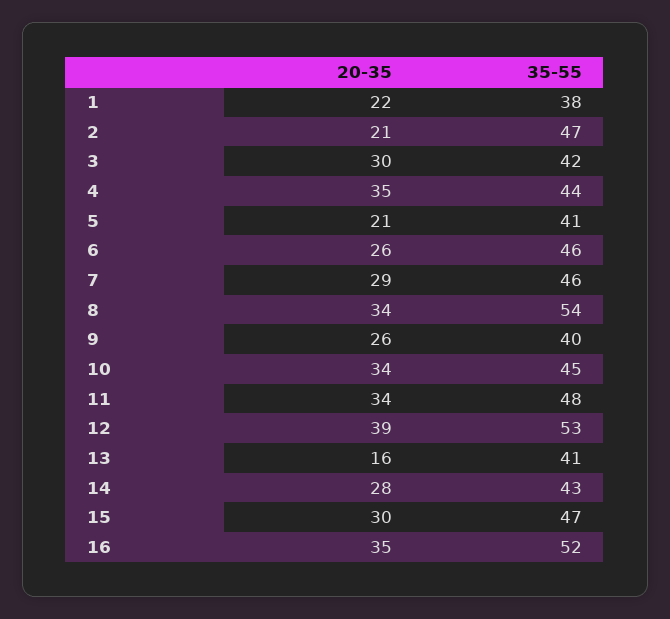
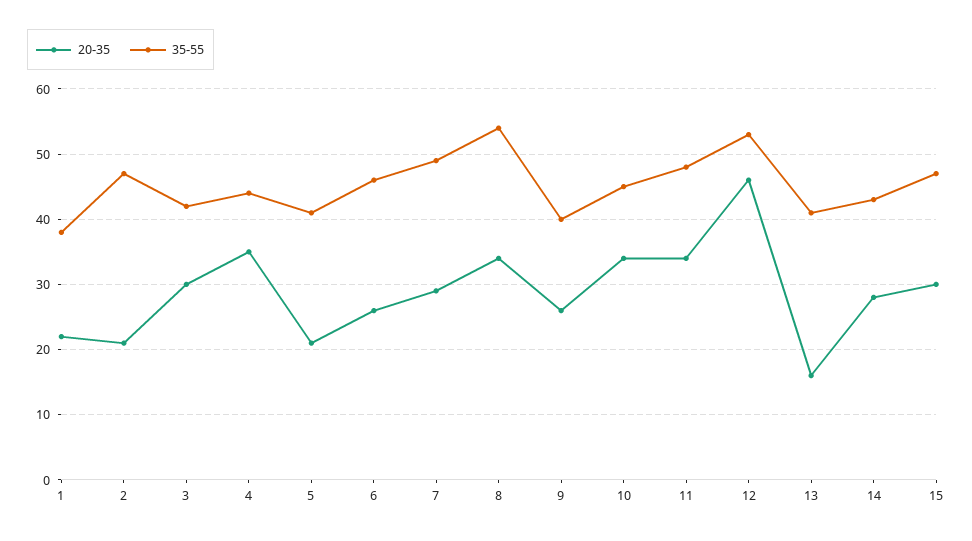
  {
    "20-35": {
      "1": 22,
      "2": 21,
      "3": 30,
      "4": 35,
      "5": 21,
      "6": 26,
      "7": 29,
      "8": 34,
      "9": 26,
      "10": 34,
      "11": 34,
-     "12": 39,
+     "12": 46,
      "13": 16,
      "14": 28,
-     "15": 30,
+     "15": 30
-     "16": 35
    },
    "35-55": {
      "1": 38,
      "2": 47,
      "3": 42,
      "4": 44,
      "5": 41,
      "6": 46,
-     "7": 46,
+     "7": 49,
      "8": 54,
      "9": 40,
      "10": 45,
      "11": 48,
      "12": 53,
      "13": 41,
      "14": 43,
-     "15": 47,
+     "15": 47
-     "16": 52
    }
  }

